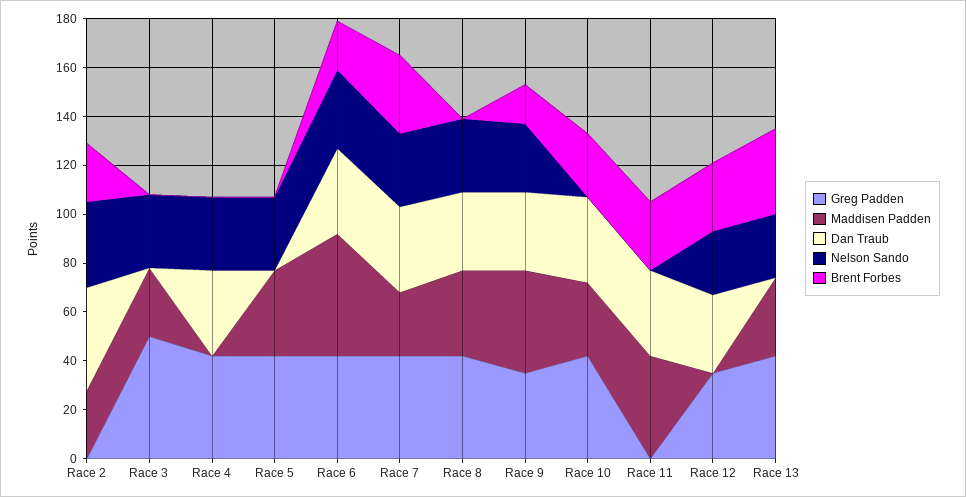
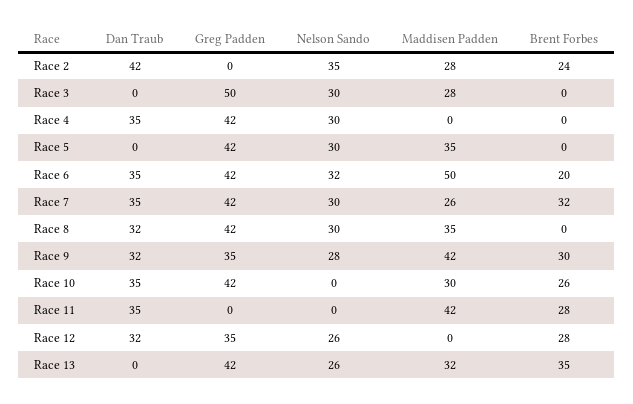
  {
    "Greg Padden": {
      "Race 2": 0,
      "Race 3": 50,
      "Race 4": 42,
      "Race 5": 42,
      "Race 6": 42,
      "Race 7": 42,
      "Race 8": 42,
      "Race 9": 35,
      "Race 10": 42,
      "Race 11": 0,
      "Race 12": 35,
      "Race 13": 42
    },
    "Maddisen Padden": {
      "Race 2": 28,
      "Race 3": 28,
      "Race 4": 0,
      "Race 5": 35,
      "Race 6": 50,
      "Race 7": 26,
      "Race 8": 35,
      "Race 9": 42,
      "Race 10": 30,
      "Race 11": 42,
      "Race 12": 0,
      "Race 13": 32
    },
    "Dan Traub": {
      "Race 2": 42,
      "Race 3": 0,
      "Race 4": 35,
      "Race 5": 0,
      "Race 6": 35,
      "Race 7": 35,
      "Race 8": 32,
      "Race 9": 32,
      "Race 10": 35,
      "Race 11": 35,
      "Race 12": 32,
      "Race 13": 0
    },
    "Nelson Sando": {
      "Race 2": 35,
      "Race 3": 30,
      "Race 4": 30,
      "Race 5": 30,
      "Race 6": 32,
      "Race 7": 30,
      "Race 8": 30,
      "Race 9": 28,
      "Race 10": 0,
      "Race 11": 0,
      "Race 12": 26,
      "Race 13": 26
    },
    "Brent Forbes": {
      "Race 2": 24,
      "Race 3": 0,
      "Race 4": 0,
      "Race 5": 0,
      "Race 6": 20,
      "Race 7": 32,
      "Race 8": 0,
-     "Race 9": 15,
+     "Race 9": 30,
      "Race 10": 26,
      "Race 11": 28,
      "Race 12": 28,
      "Race 13": 35
    }
  }

